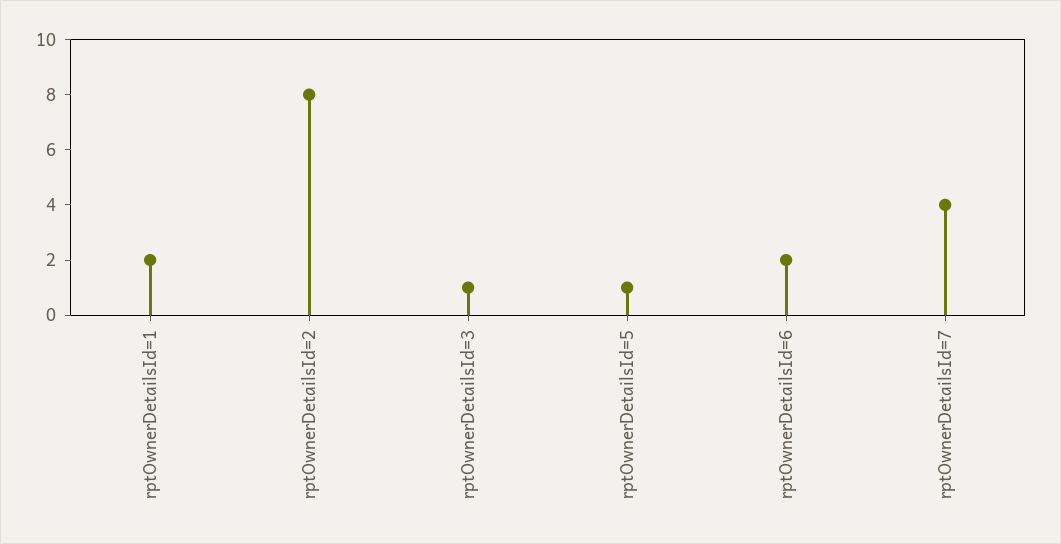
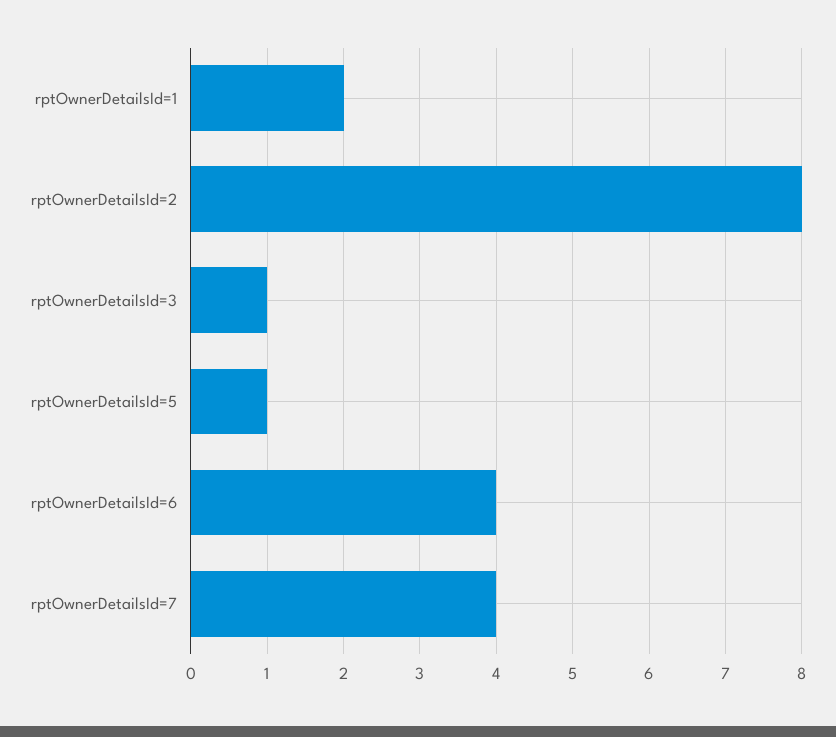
  {
    "rptOwnerDetailsId=1": 2,
    "rptOwnerDetailsId=2": 8,
    "rptOwnerDetailsId=3": 1,
    "rptOwnerDetailsId=5": 1,
-   "rptOwnerDetailsId=6": 2,
+   "rptOwnerDetailsId=6": 4,
    "rptOwnerDetailsId=7": 4
  }

